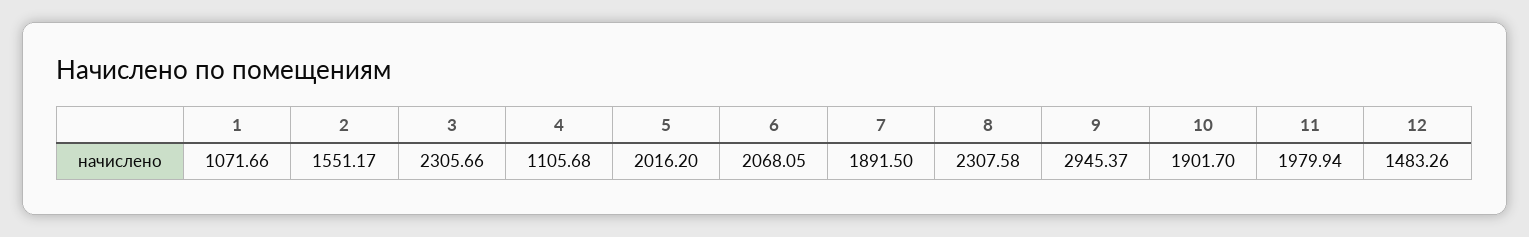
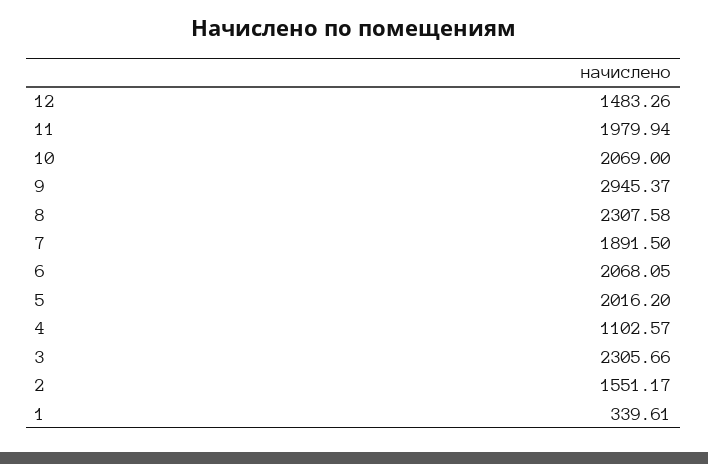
  {
-   "1": 1071.66,
+   "1": 339.61,
    "2": 1551.17,
    "3": 2305.66,
-   "4": 1105.68,
+   "4": 1102.57,
    "5": 2016.2,
    "6": 2068.05,
    "7": 1891.5,
    "8": 2307.58,
    "9": 2945.37,
-   "10": 1901.7,
+   "10": 2069,
    "11": 1979.94,
    "12": 1483.26
  }

